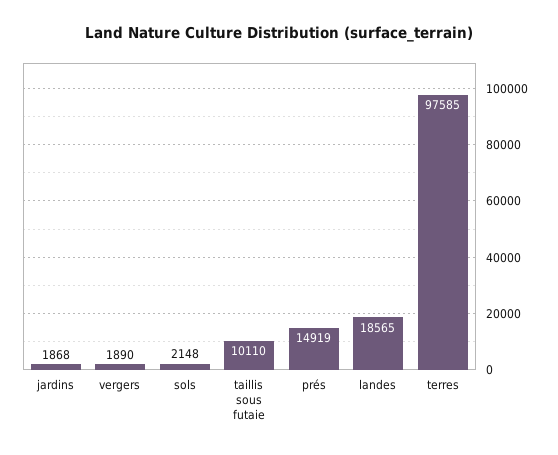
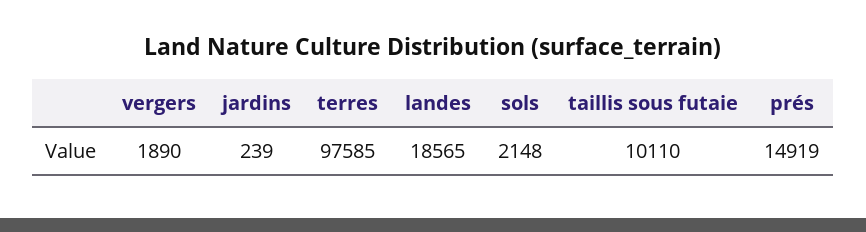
  {
-   "jardins": 1868,
+   "jardins": 239,
    "vergers": 1890,
    "sols": 2148,
    "taillis sous futaie": 10110,
    "prés": 14919,
    "landes": 18565,
    "terres": 97585
  }

